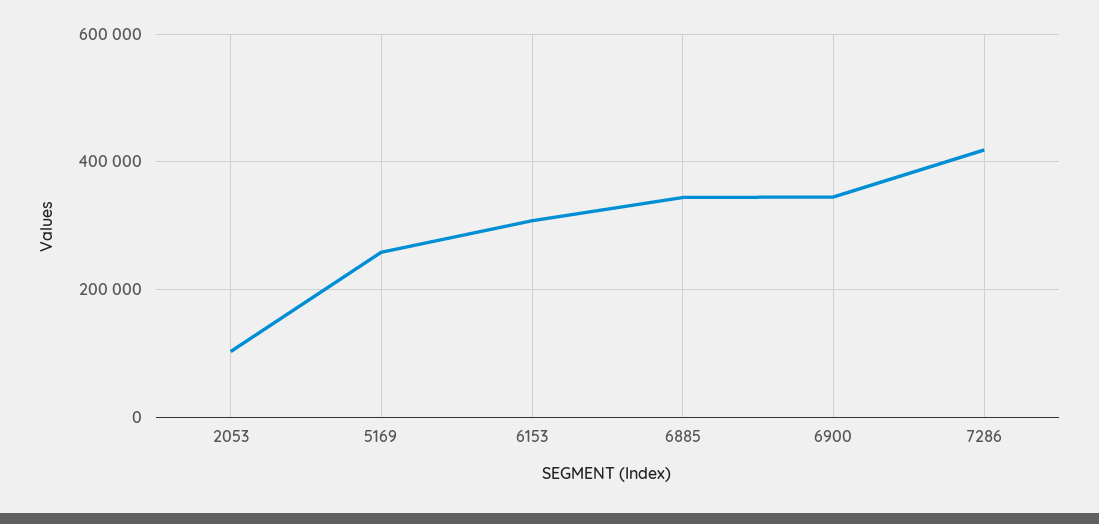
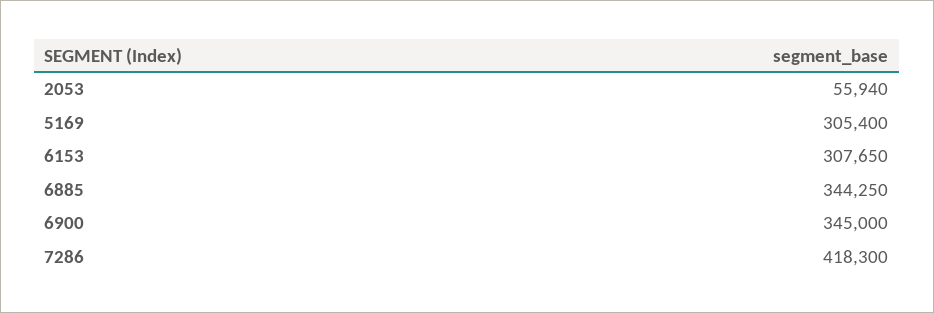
  {
-   "2053": 100000,
+   "2053": 55940,
-   "5169": 260000,
+   "5169": 305400,
    "6153": 307650,
    "6885": 344250,
    "6900": 345000,
    "7286": 418300
  }

